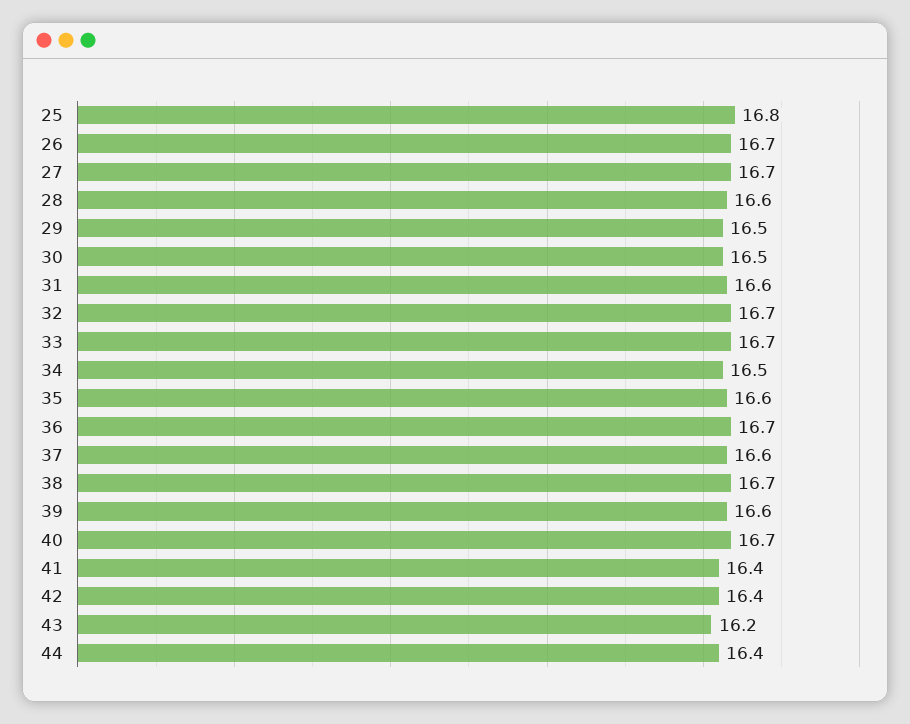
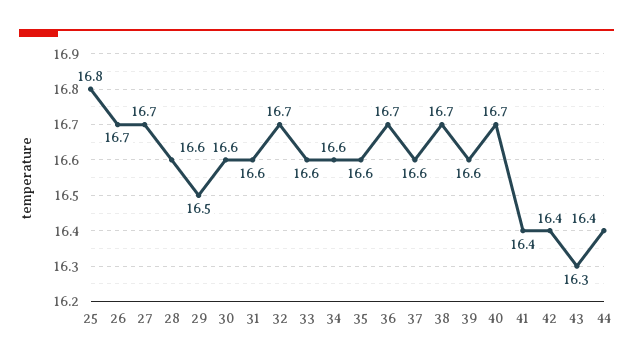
  {
    "25": 16.8,
    "26": 16.7,
    "27": 16.7,
    "28": 16.6,
    "29": 16.5,
-   "30": 16.5,
+   "30": 16.6,
    "31": 16.6,
    "32": 16.7,
-   "33": 16.7,
+   "33": 16.6,
-   "34": 16.5,
+   "34": 16.6,
    "35": 16.6,
    "36": 16.7,
    "37": 16.6,
    "38": 16.7,
    "39": 16.6,
    "40": 16.7,
    "41": 16.4,
    "42": 16.4,
-   "43": 16.2,
+   "43": 16.3,
    "44": 16.4
  }

